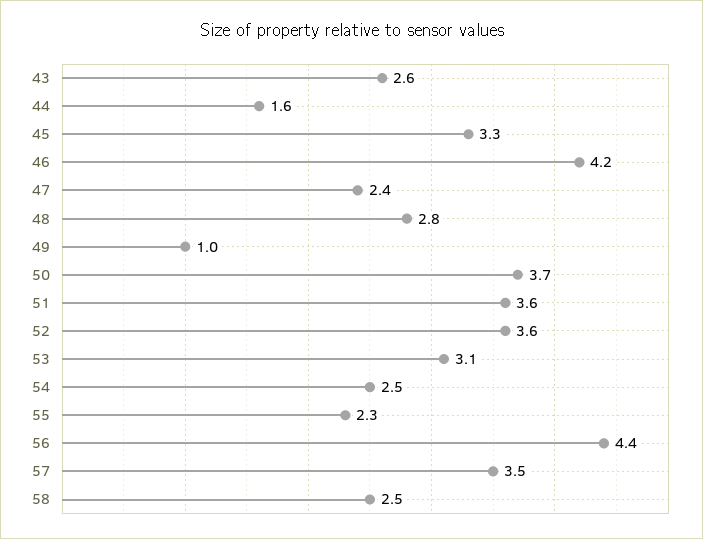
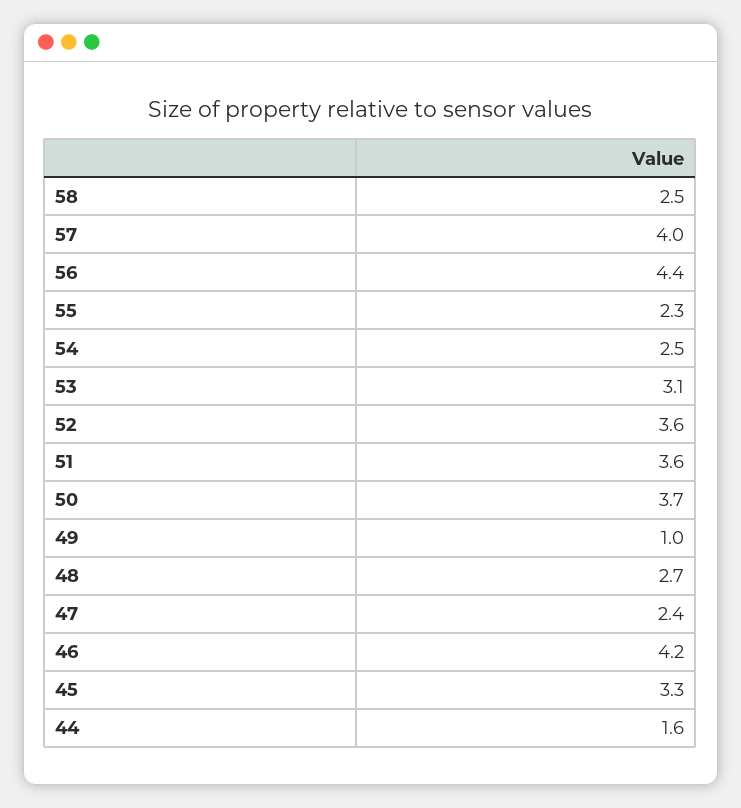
  {
-   "43": 2.6,
    "44": 1.6,
    "45": 3.3,
    "46": 4.2,
    "47": 2.4,
-   "48": 2.8,
+   "48": 2.7,
    "49": 1,
    "50": 3.7,
    "51": 3.6,
    "52": 3.6,
    "53": 3.1,
    "54": 2.5,
    "55": 2.3,
    "56": 4.4,
-   "57": 3.5,
+   "57": 4,
    "58": 2.5
  }

